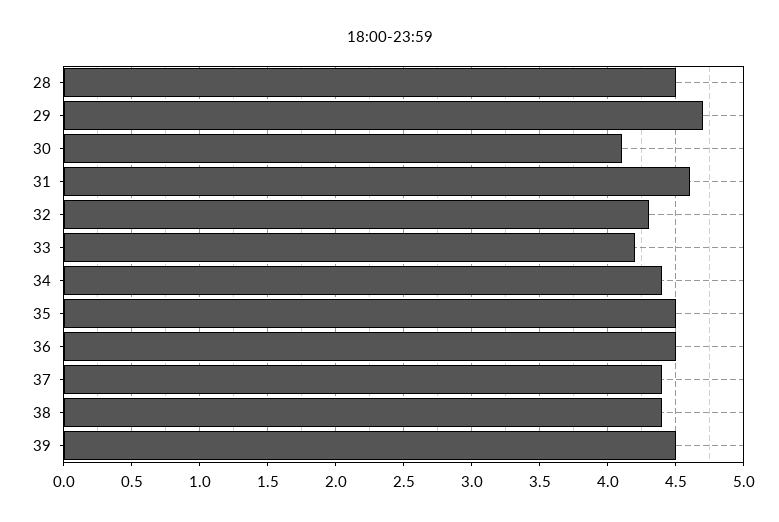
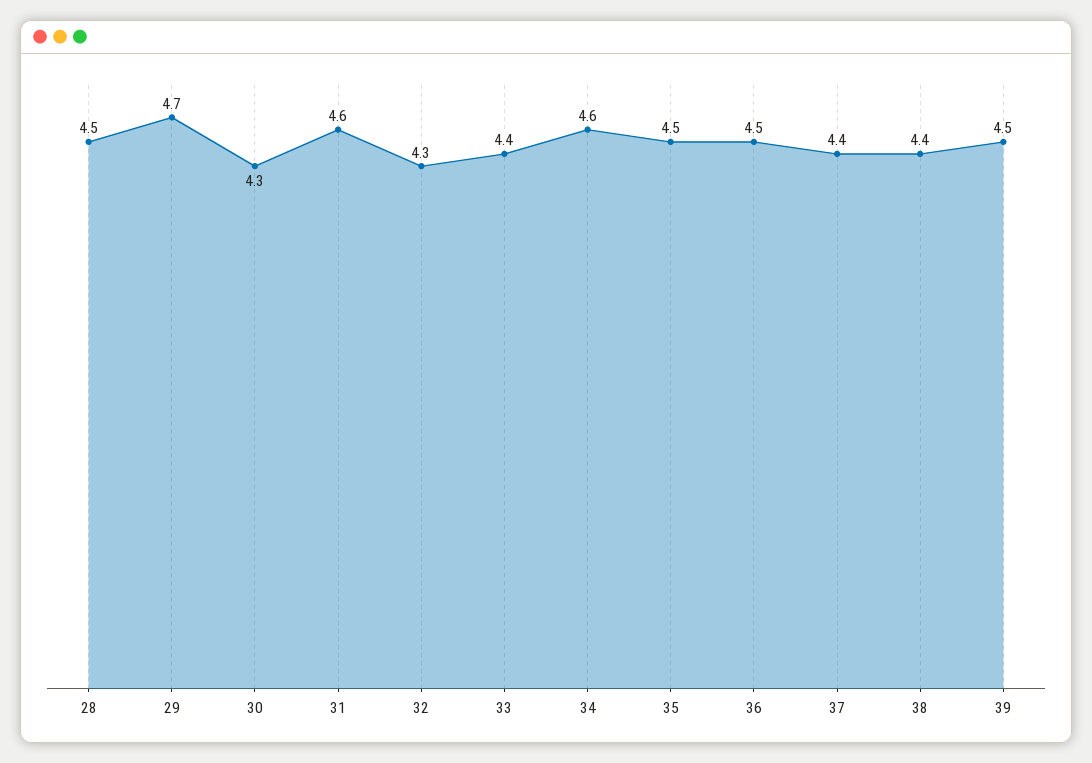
  {
    "28": 4.5,
    "29": 4.7,
-   "30": 4.1,
+   "30": 4.3,
    "31": 4.6,
    "32": 4.3,
-   "33": 4.2,
+   "33": 4.4,
-   "34": 4.4,
+   "34": 4.6,
    "35": 4.5,
    "36": 4.5,
    "37": 4.4,
    "38": 4.4,
    "39": 4.5
  }

